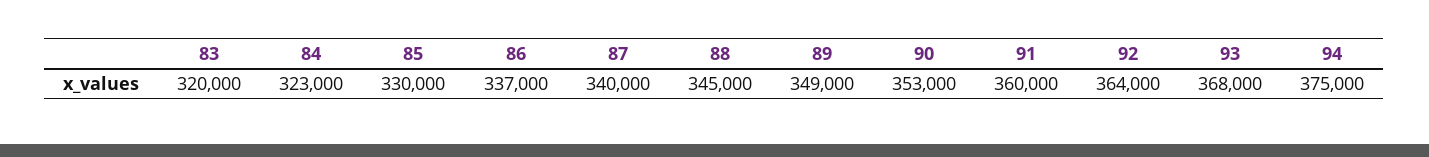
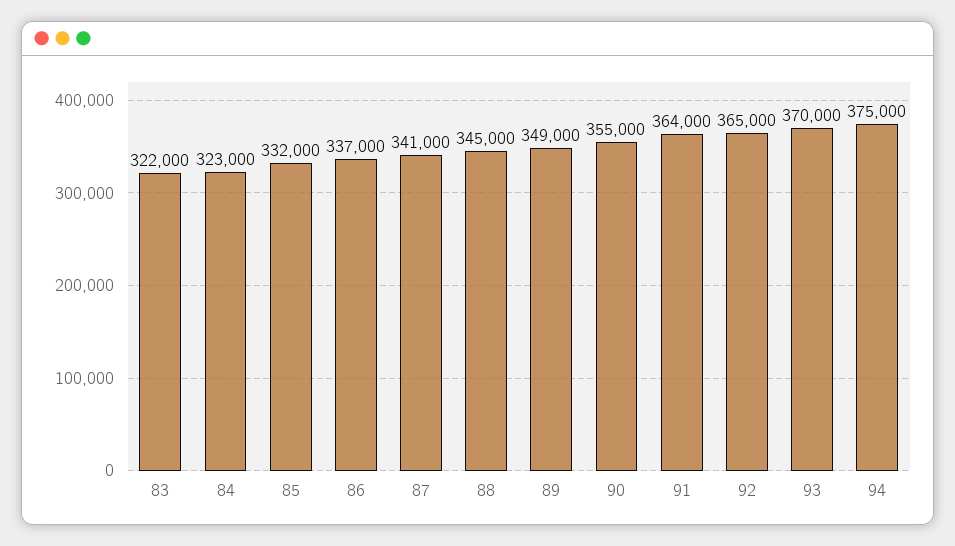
  {
-   "83": 320000,
+   "83": 322000,
    "84": 323000,
-   "85": 330000,
+   "85": 332000,
    "86": 337000,
-   "87": 340000,
+   "87": 341000,
    "88": 345000,
    "89": 349000,
-   "90": 353000,
+   "90": 355000,
-   "91": 360000,
+   "91": 364000,
-   "92": 364000,
+   "92": 365000,
-   "93": 368000,
+   "93": 370000,
    "94": 375000
  }

